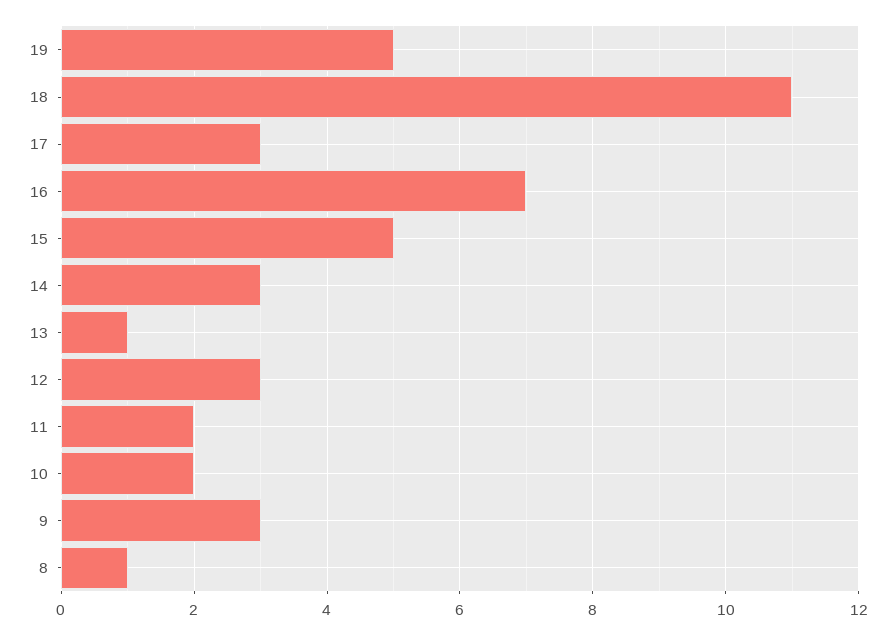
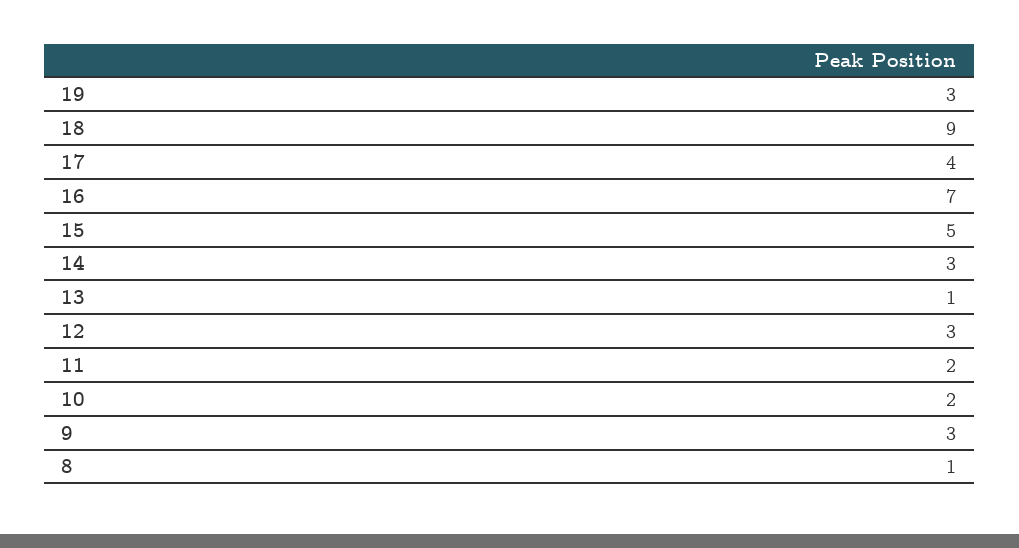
  {
-   "19": 5,
+   "19": 3,
-   "18": 11,
+   "18": 9,
-   "17": 3,
+   "17": 4,
    "16": 7,
    "15": 5,
    "14": 3,
    "13": 1,
    "12": 3,
    "11": 2,
    "10": 2,
    "9": 3,
    "8": 1
  }

